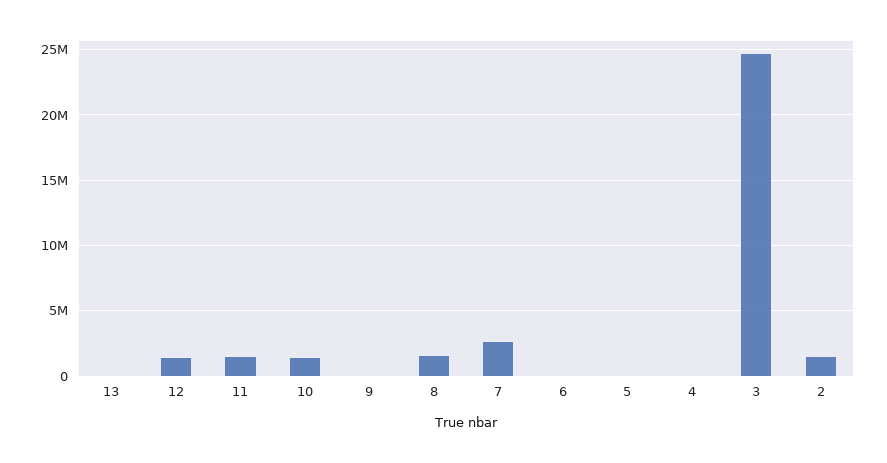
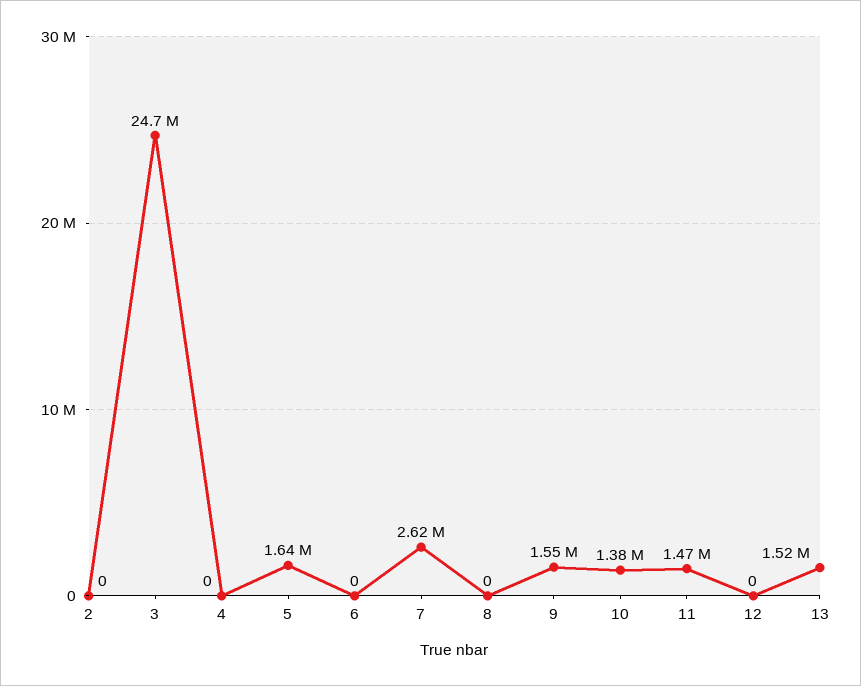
  {
-   "13": 0,
+   "13": 1520000,
-   "12": 1500000,
+   "12": 0,
    "11": 1470000,
    "10": 1380000,
-   "9": 0,
+   "9": 1550000,
-   "8": 1500000,
+   "8": 0,
    "7": 2620000,
    "6": 0,
-   "5": 0,
+   "5": 1640000,
    "4": 0,
    "3": 24700000,
-   "2": 1500000
+   "2": 0
  }

